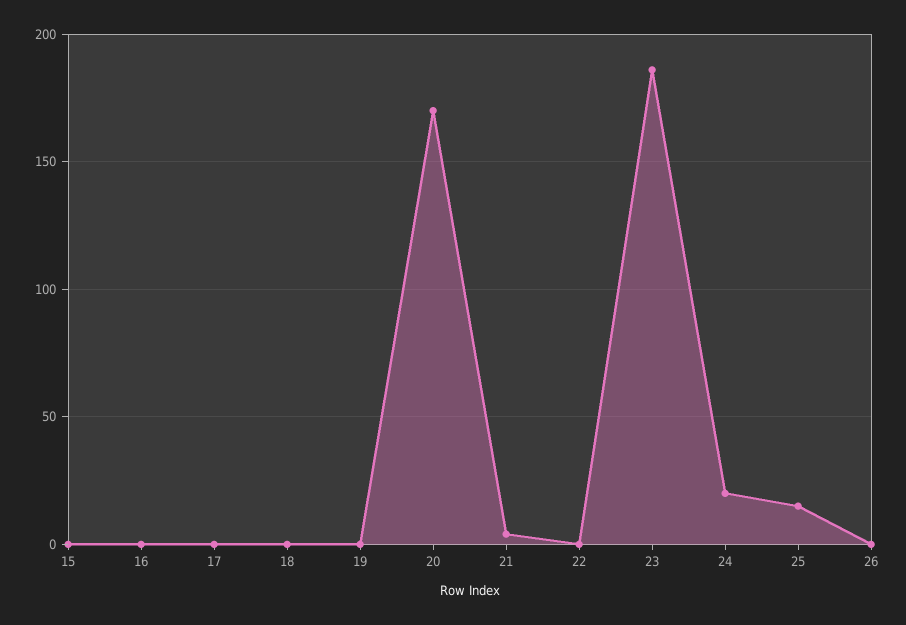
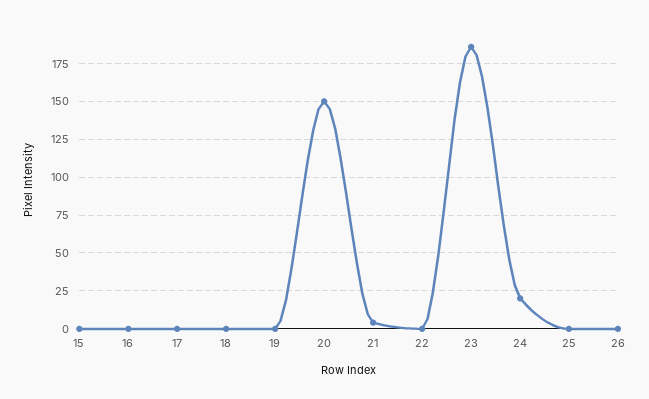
  {
    "15": 0,
    "16": 0,
    "17": 0,
    "18": 0,
    "19": 0,
-   "20": 170,
+   "20": 150,
    "21": 5,
    "22": 0,
    "23": 185,
    "24": 20,
-   "25": 15,
+   "25": 0,
    "26": 0
  }

